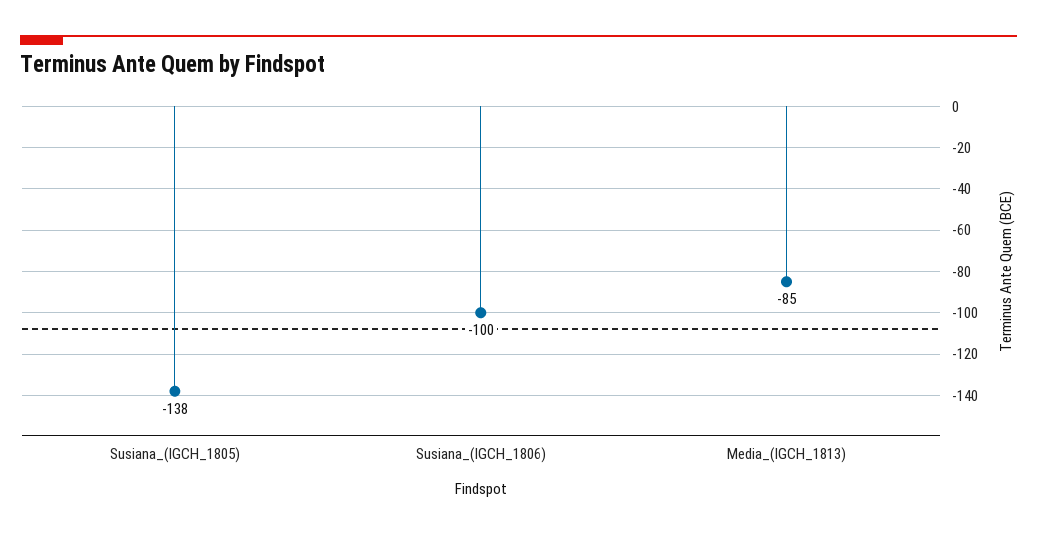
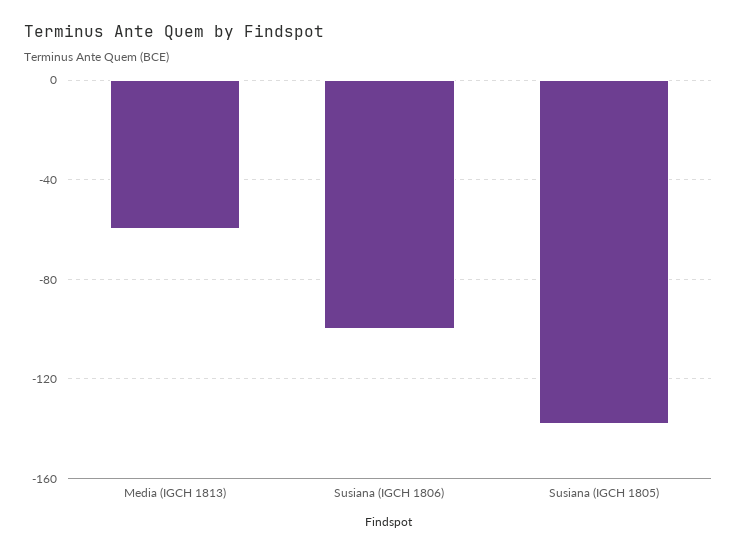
  {
    "Susiana_(IGCH_1805)": -138,
    "Susiana_(IGCH_1806)": -100,
-   "Media_(IGCH_1813)": -85
+   "Media_(IGCH_1813)": -60
  }

